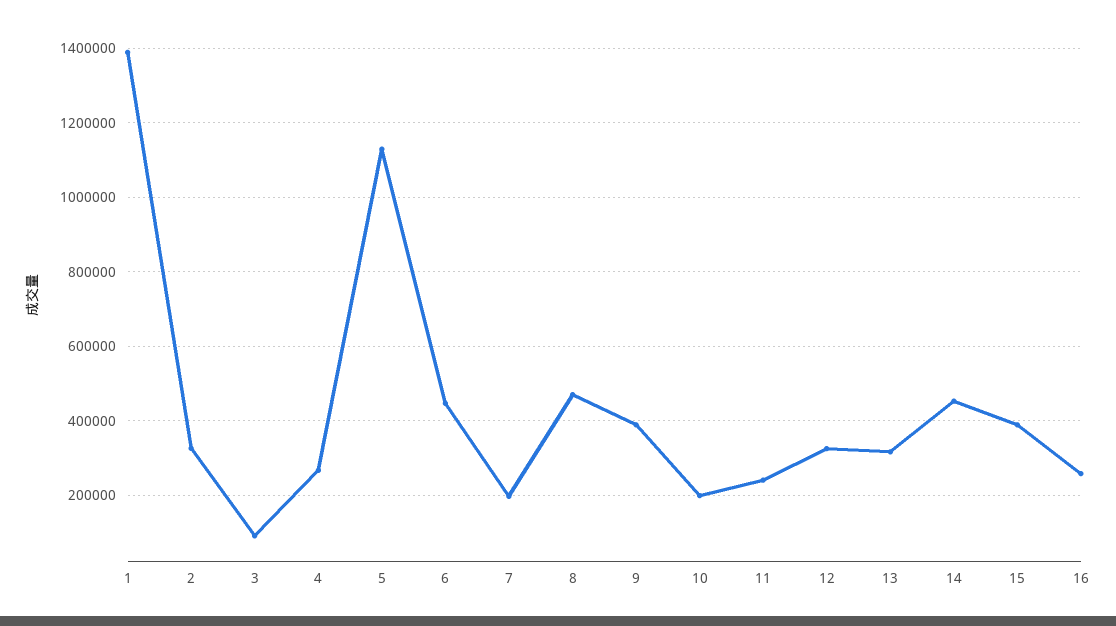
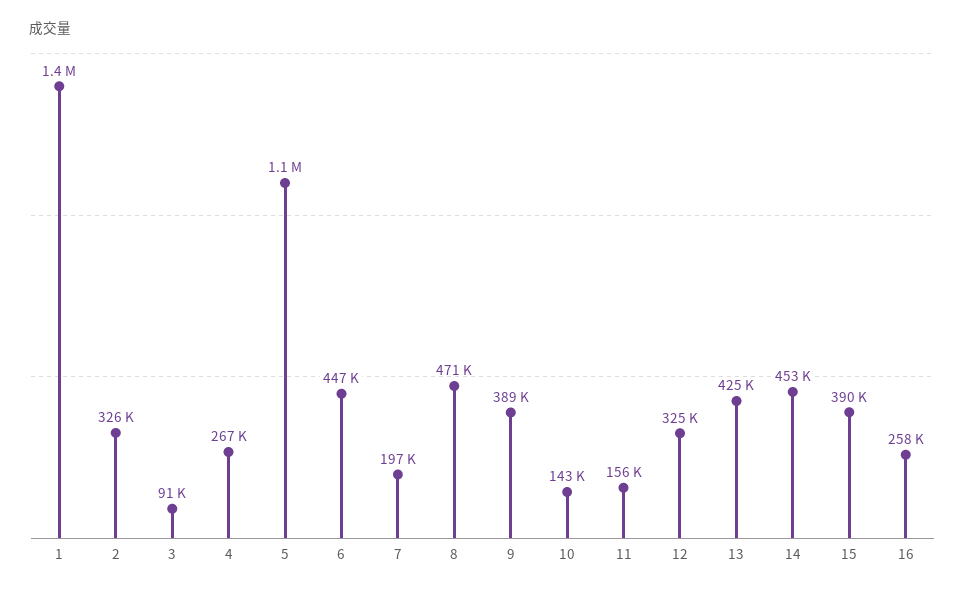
  {
    "1": 1400000,
    "2": 326000,
    "3": 91000,
    "4": 267000,
    "5": 1100000,
    "6": 447000,
    "7": 197000,
    "8": 471000,
    "9": 389000,
-   "10": 200000,
+   "10": 143000,
-   "11": 240000,
+   "11": 156000,
    "12": 325000,
-   "13": 320000,
+   "13": 425000,
    "14": 453000,
    "15": 390000,
    "16": 258000
  }

